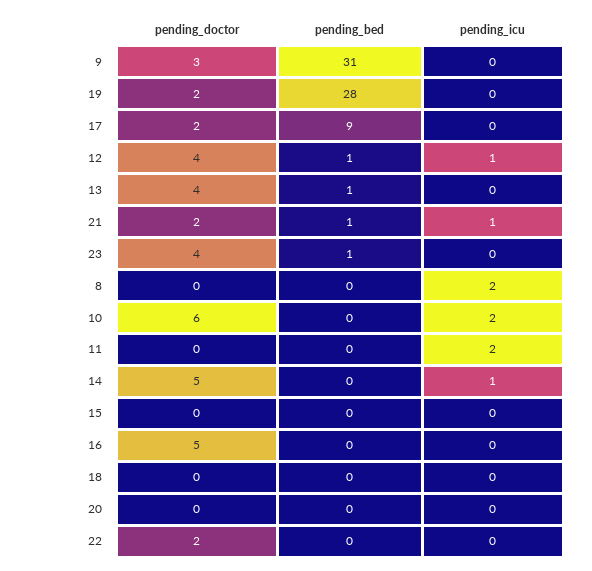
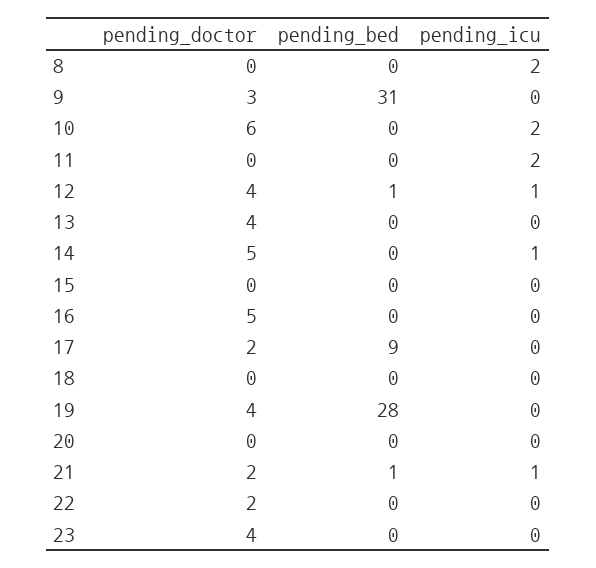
  {
    "pending_doctor": {
      "9": 3,
-     "19": 2,
+     "19": 4,
      "17": 2,
      "12": 4,
      "13": 4,
      "21": 2,
      "23": 4,
      "8": 0,
      "10": 6,
      "11": 0,
      "14": 5,
      "15": 0,
      "16": 5,
      "18": 0,
      "20": 0,
      "22": 2
    },
    "pending_bed": {
      "9": 31,
      "19": 28,
      "17": 9,
      "12": 1,
-     "13": 1,
+     "13": 0,
      "21": 1,
-     "23": 1,
+     "23": 0,
      "8": 0,
      "10": 0,
      "11": 0,
      "14": 0,
      "15": 0,
      "16": 0,
      "18": 0,
      "20": 0,
      "22": 0
    },
    "pending_icu": {
      "9": 0,
      "19": 0,
      "17": 0,
      "12": 1,
      "13": 0,
      "21": 1,
      "23": 0,
      "8": 2,
      "10": 2,
      "11": 2,
      "14": 1,
      "15": 0,
      "16": 0,
      "18": 0,
      "20": 0,
      "22": 0
    }
  }

